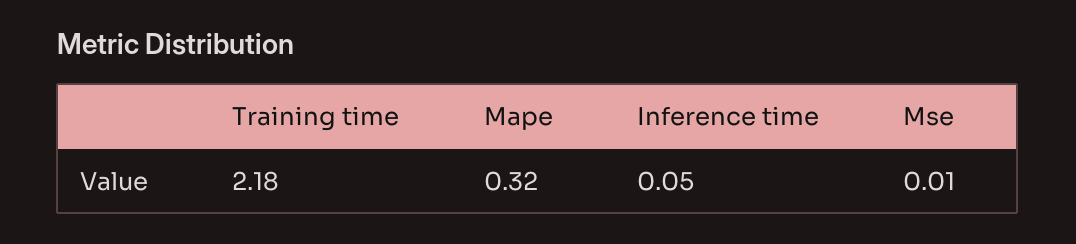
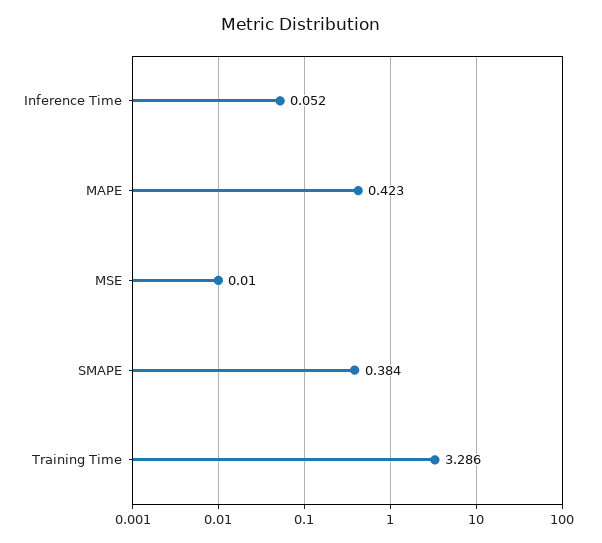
  {
-   "Training time": 2.18,
+   "Training time": 3.286,
-   "Mape": 0.32,
+   "Mape": 0.423,
    "Inference time": 0.052,
-   "Mse": 0.01
+   "Mse": 0.01,
+   "SMAPE": 0.384
  }

